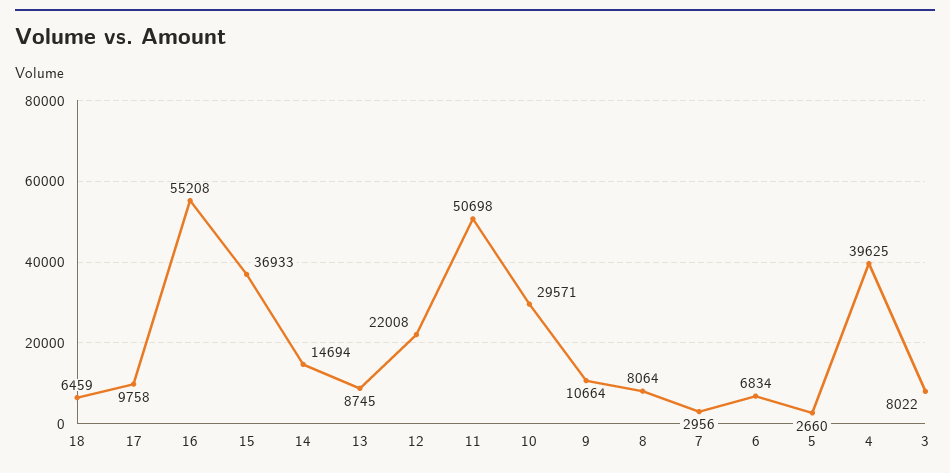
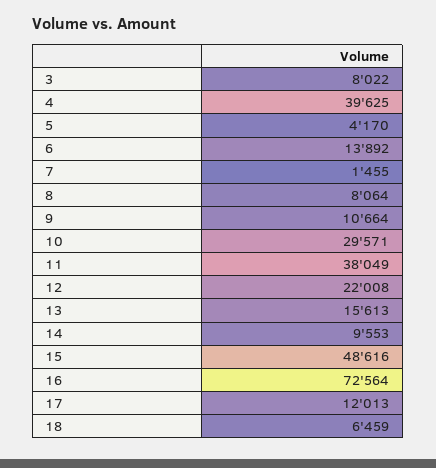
  {
    "18": 6459,
-   "17": 9758,
+   "17": 12013,
-   "16": 55208,
+   "16": 72564,
-   "15": 36933,
+   "15": 48616,
-   "14": 14694,
+   "14": 9553,
-   "13": 8745,
+   "13": 15613,
    "12": 22008,
-   "11": 50698,
+   "11": 38049,
    "10": 29571,
    "9": 10664,
    "8": 8064,
-   "7": 2956,
+   "7": 1455,
-   "6": 6834,
+   "6": 13892,
-   "5": 2660,
+   "5": 4170,
    "4": 39625,
    "3": 8022
  }

